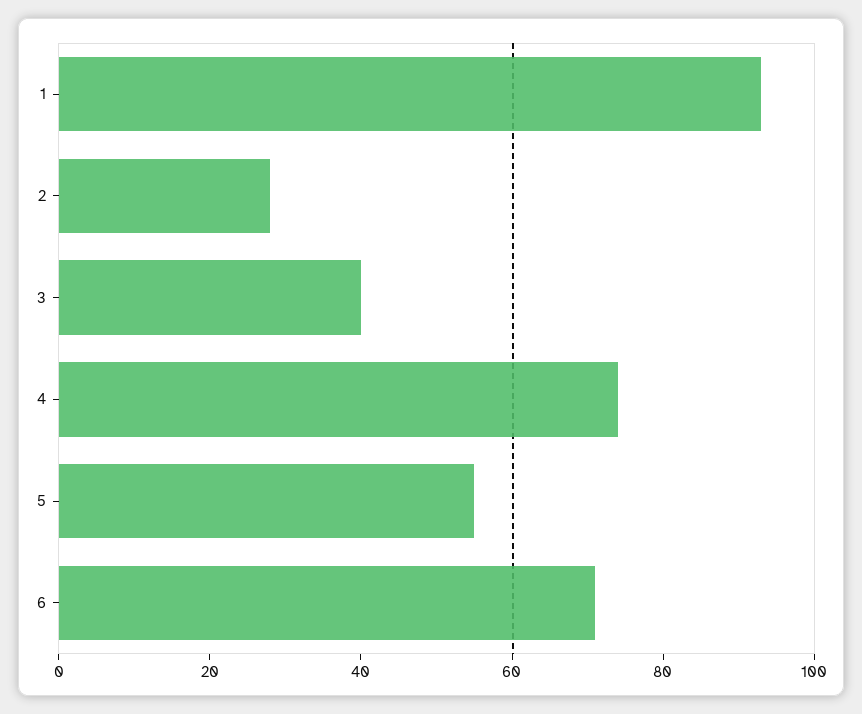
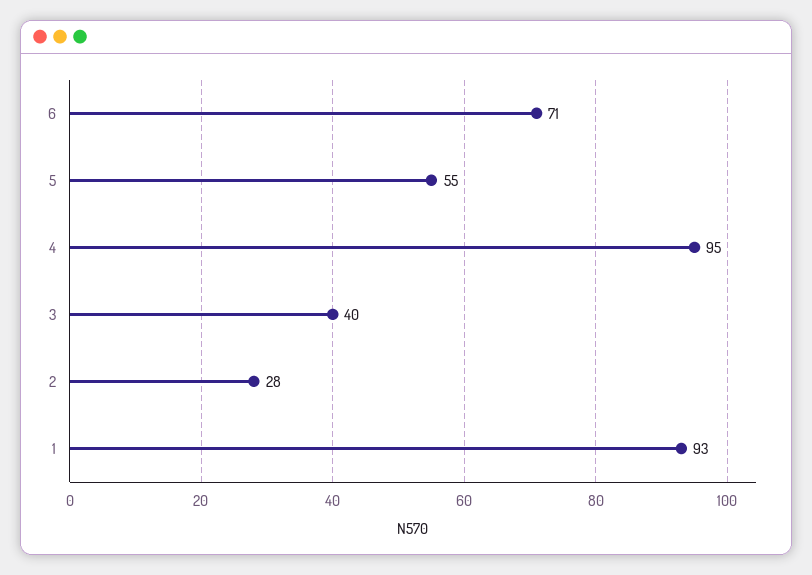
  {
    "1": 93,
    "2": 28,
    "3": 40,
-   "4": 75,
+   "4": 95,
    "5": 55,
    "6": 71
  }

